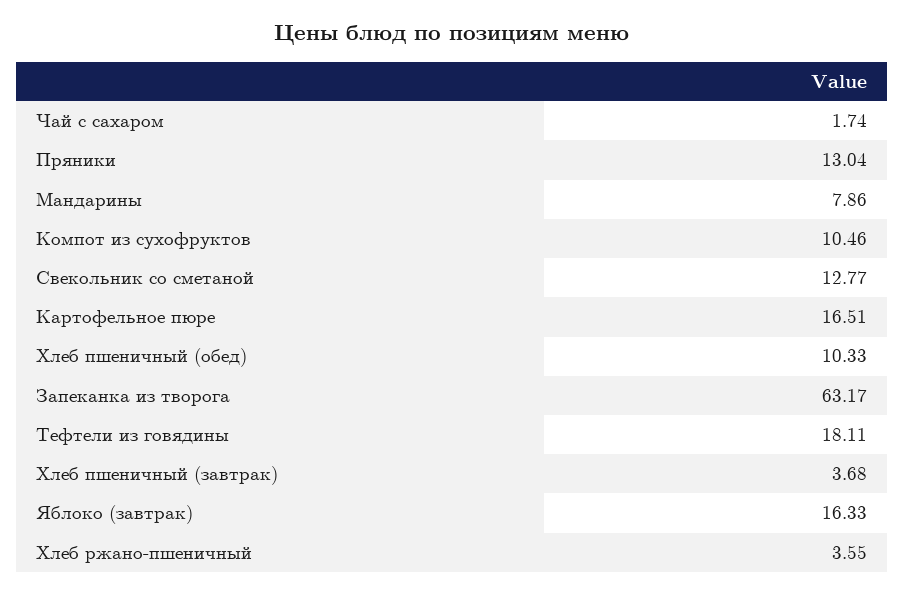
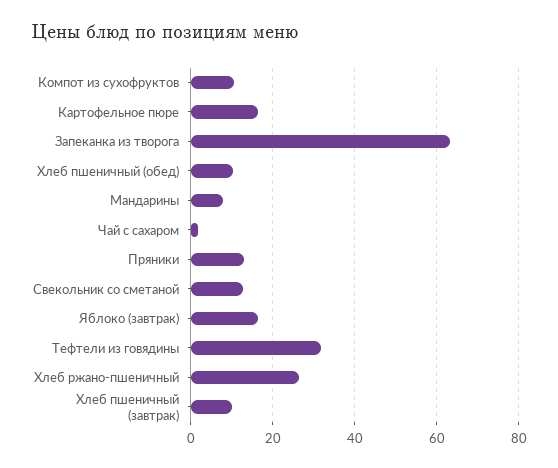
  {
    "Чай с сахаром": 1.74,
    "Пряники": 13.04,
    "Мандарины": 7.86,
    "Компот из сухофруктов": 10.46,
    "Свекольник со сметаной": 12.77,
    "Картофельное пюре": 16.51,
    "Хлеб пшеничный (обед)": 10.33,
    "Запеканка из творога": 63.17,
-   "Тефтели из говядины": 18.11,
+   "Тефтели из говядины": 32,
-   "Хлеб пшеничный (завтрак)": 3.68,
+   "Хлеб пшеничный (завтрак)": 10,
    "Яблоко (завтрак)": 16.33,
-   "Хлеб ржано-пшеничный": 3.55
+   "Хлеб ржано-пшеничный": 26
  }

